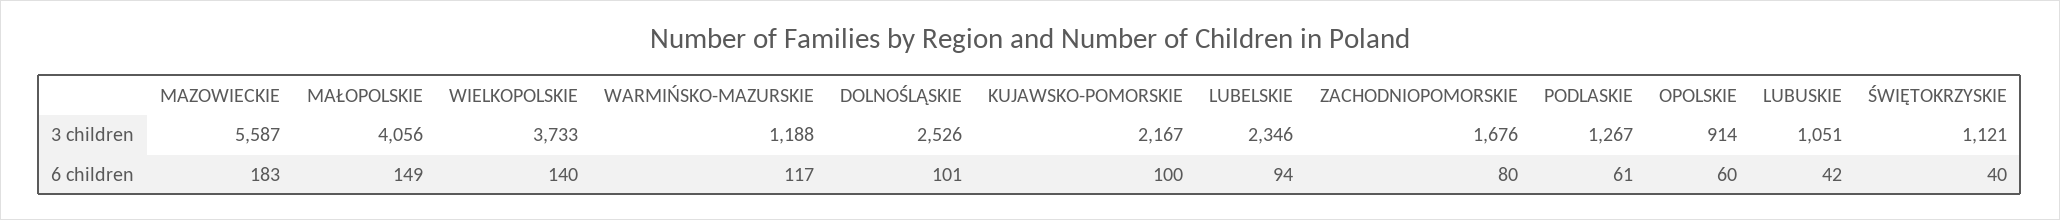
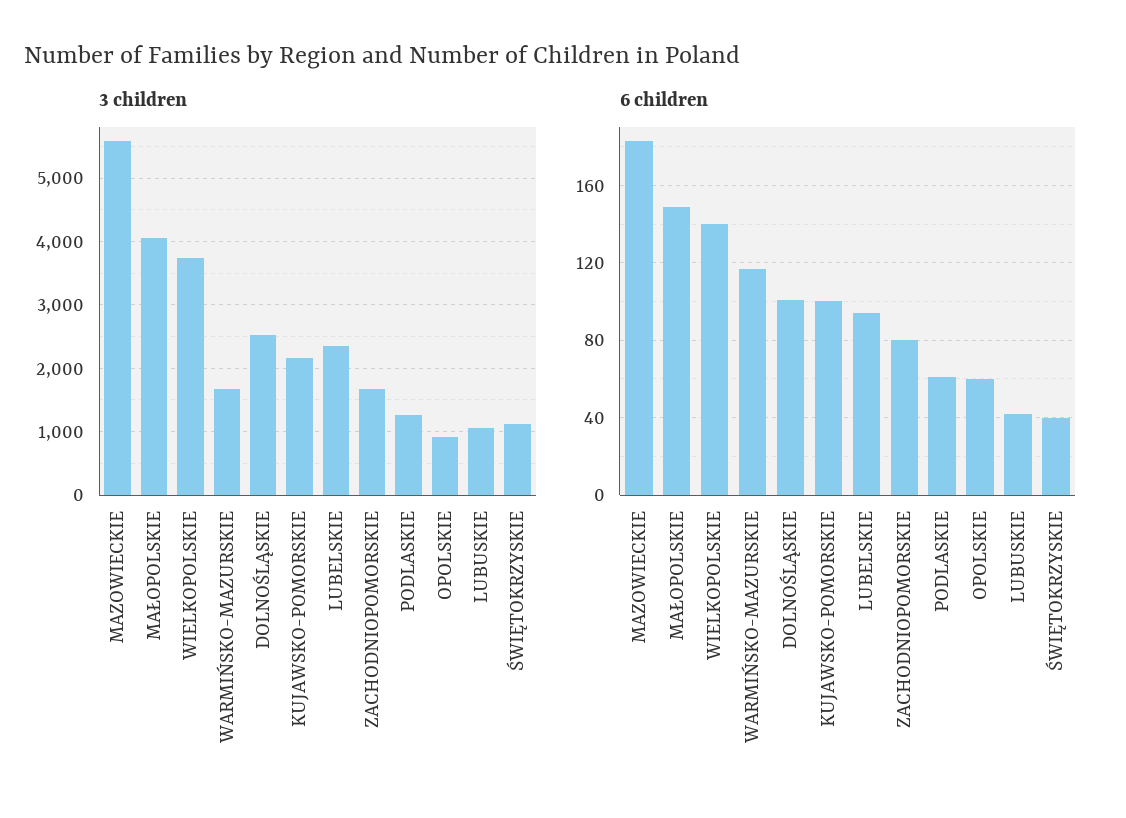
  {
    "3 children": {
      "MAZOWIECKIE": 5587,
      "MAŁOPOLSKIE": 4056,
      "WIELKOPOLSKIE": 3733,
-     "WARMIŃSKO-MAZURSKIE": 1188,
+     "WARMIŃSKO-MAZURSKIE": 1700,
      "DOLNOŚLĄSKIE": 2526,
      "KUJAWSKO-POMORSKIE": 2167,
      "LUBELSKIE": 2346,
      "ZACHODNIOPOMORSKIE": 1676,
      "PODLASKIE": 1267,
      "OPOLSKIE": 914,
      "LUBUSKIE": 1051,
      "ŚWIĘTOKRZYSKIE": 1121
    },
    "6 children": {
      "MAZOWIECKIE": 183,
      "MAŁOPOLSKIE": 149,
      "WIELKOPOLSKIE": 140,
      "WARMIŃSKO-MAZURSKIE": 117,
      "DOLNOŚLĄSKIE": 101,
      "KUJAWSKO-POMORSKIE": 100,
      "LUBELSKIE": 94,
      "ZACHODNIOPOMORSKIE": 80,
      "PODLASKIE": 61,
      "OPOLSKIE": 60,
      "LUBUSKIE": 42,
      "ŚWIĘTOKRZYSKIE": 40
    }
  }

